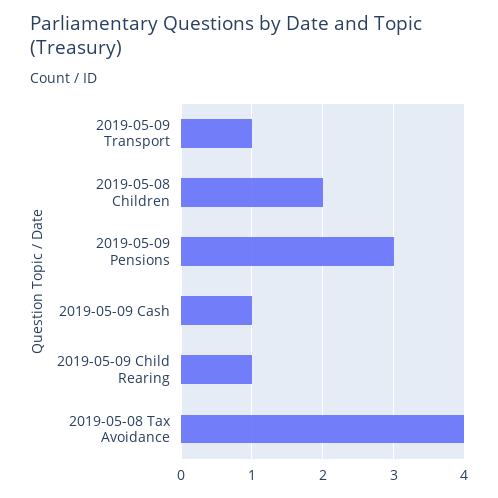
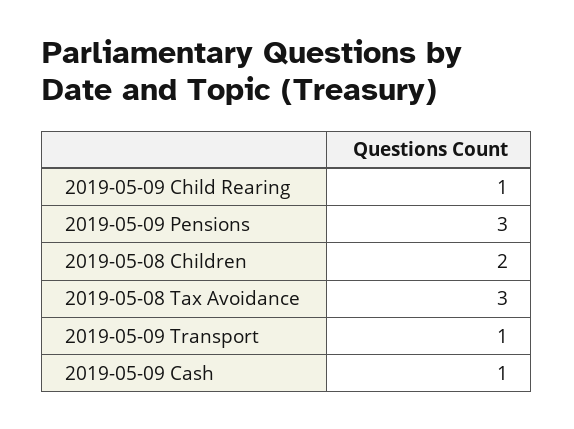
  {
    "2019-05-09 Transport": 1,
    "2019-05-08 Children": 2,
    "2019-05-09 Pensions": 3,
    "2019-05-09 Cash": 1,
    "2019-05-09 Child Rearing": 1,
-   "2019-05-08 Tax Avoidance": 4
+   "2019-05-08 Tax Avoidance": 3
  }

